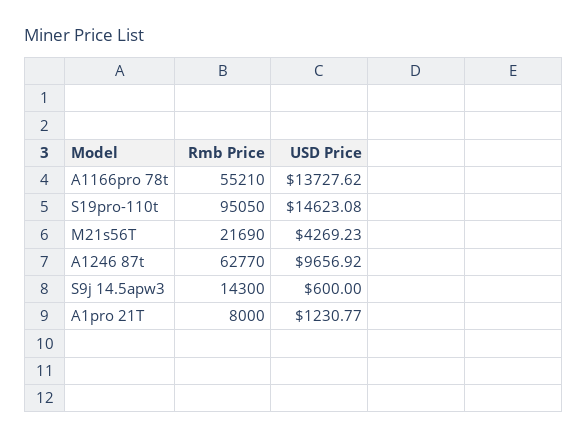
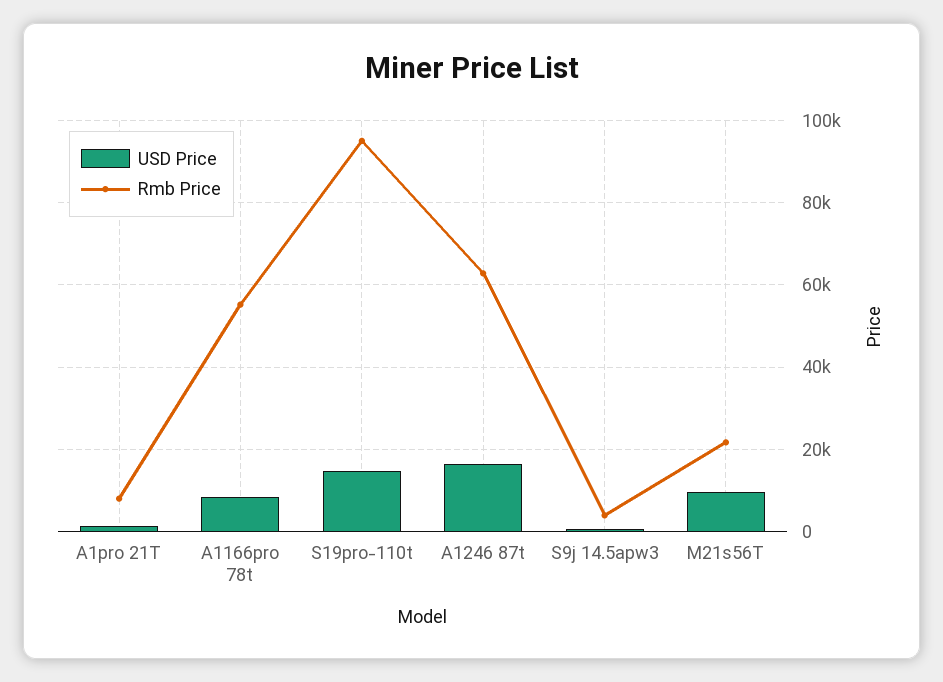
  {
    "Rmb Price": {
      "A1166pro 78t": 55210,
      "S19pro-110t": 95050,
      "M21s56T": 21690,
      "A1246 87t": 62770,
-     "S9j 14.5apw3": 14300,
+     "S9j 14.5apw3": 4000,
      "A1pro 21T": 8000
    },
    "USD Price": {
-     "A1166pro 78t": 13727.62,
+     "A1166pro 78t": 8000,
      "S19pro-110t": 14623.08,
-     "M21s56T": 4269.23,
+     "M21s56T": 10000,
-     "A1246 87t": 9656.92,
+     "A1246 87t": 16000,
      "S9j 14.5apw3": 600,
      "A1pro 21T": 1230.77
    }
  }

